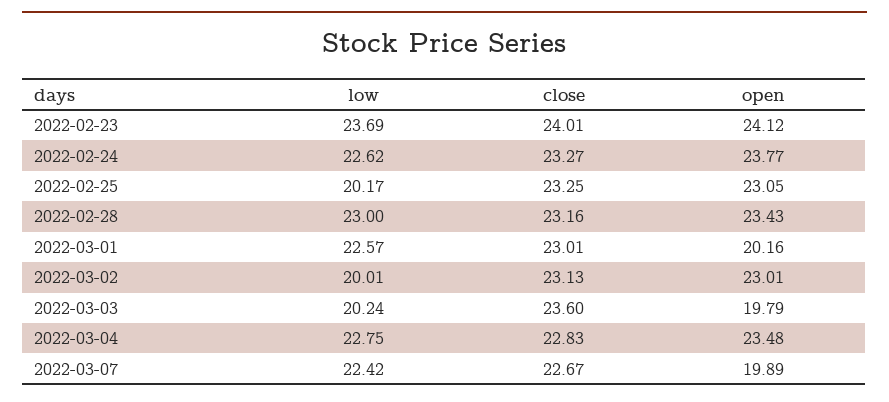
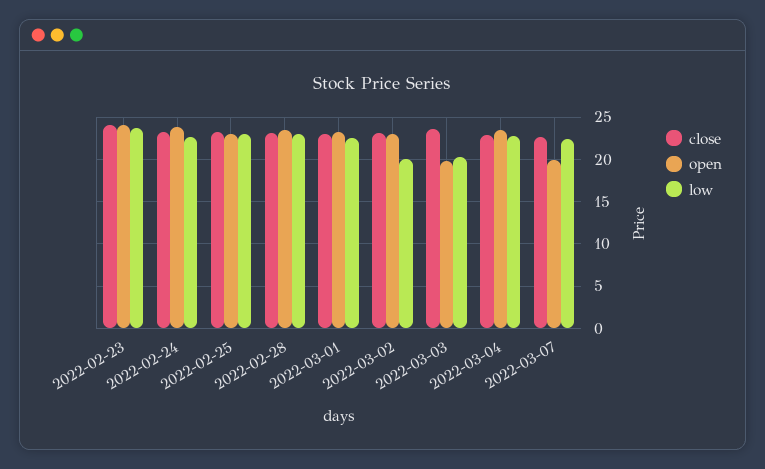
  {
    "low": {
      "2022-02-23": 23.69,
      "2022-02-24": 22.62,
-     "2022-02-25": 20.17,
+     "2022-02-25": 23,
      "2022-02-28": 23,
      "2022-03-01": 22.57,
      "2022-03-02": 20.01,
      "2022-03-03": 20.24,
      "2022-03-04": 22.75,
      "2022-03-07": 22.42
    },
    "close": {
      "2022-02-23": 24.01,
      "2022-02-24": 23.27,
      "2022-02-25": 23.25,
      "2022-02-28": 23.16,
      "2022-03-01": 23.01,
      "2022-03-02": 23.13,
      "2022-03-03": 23.6,
      "2022-03-04": 22.83,
      "2022-03-07": 22.67
    },
    "open": {
      "2022-02-23": 24.12,
      "2022-02-24": 23.77,
      "2022-02-25": 23.05,
      "2022-02-28": 23.43,
-     "2022-03-01": 20.16,
+     "2022-03-01": 23,
      "2022-03-02": 23.01,
      "2022-03-03": 19.79,
      "2022-03-04": 23.48,
      "2022-03-07": 19.89
    }
  }

